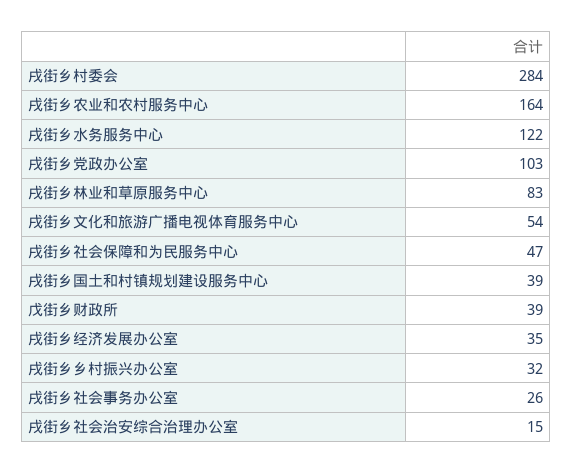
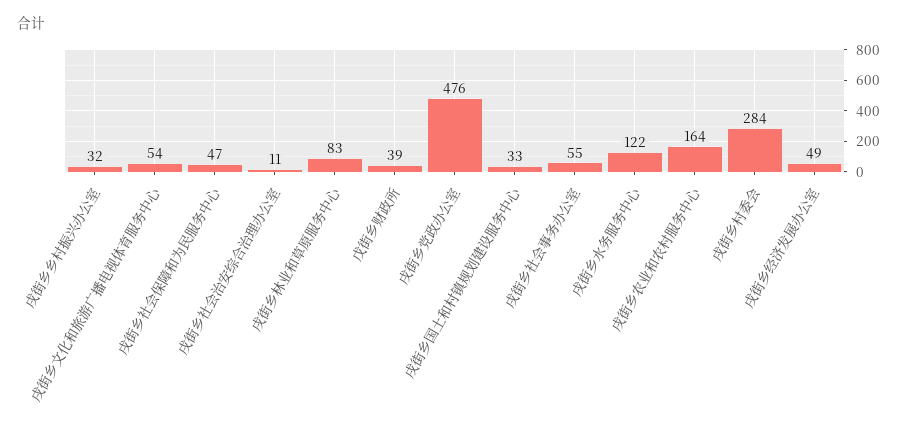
  {
    "戌街乡村委会": 284,
    "戌街乡农业和农村服务中心": 164,
    "戌街乡水务服务中心": 122,
-   "戌街乡党政办公室": 103,
+   "戌街乡党政办公室": 476,
    "戌街乡林业和草原服务中心": 83,
    "戌街乡文化和旅游广播电视体育服务中心": 54,
    "戌街乡社会保障和为民服务中心": 47,
-   "戌街乡国土和村镇规划建设服务中心": 39,
+   "戌街乡国土和村镇规划建设服务中心": 33,
    "戊街乡财政所": 39,
-   "戌街乡经济发展办公室": 35,
+   "戌街乡经济发展办公室": 49,
    "戌街乡乡村振兴办公室": 32,
-   "戌街乡社会事务办公室": 26,
+   "戌街乡社会事务办公室": 55,
-   "戌街乡社会治安综合治理办公室": 15
+   "戌街乡社会治安综合治理办公室": 11
  }

